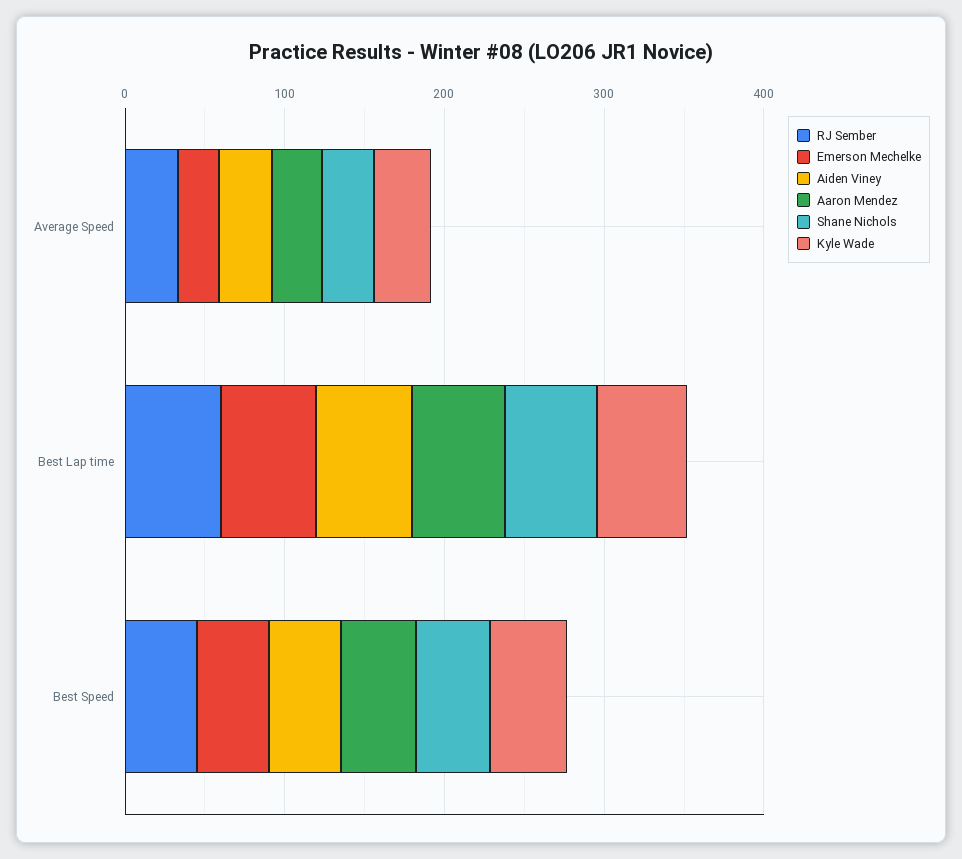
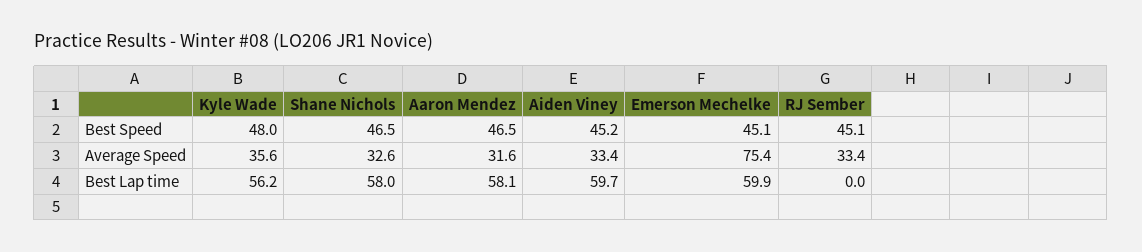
  {
    "RJ Sember": {
      "Average Speed": 33.4,
-     "Best Lap time": 60,
+     "Best Lap time": 0,
      "Best Speed": 45.1
    },
    "Emerson Mechelke": {
-     "Average Speed": 20,
+     "Average Speed": 75.4,
      "Best Lap time": 59.9,
      "Best Speed": 45.1
    },
    "Aiden Viney": {
      "Average Speed": 33.4,
      "Best Lap time": 59.7,
      "Best Speed": 45.2
    },
    "Aaron Mendez": {
      "Average Speed": 31.6,
      "Best Lap time": 58.1,
      "Best Speed": 46.5
    },
    "Shane Nichols": {
      "Average Speed": 32.6,
      "Best Lap time": 58,
      "Best Speed": 46.5
    },
    "Kyle Wade": {
      "Average Speed": 35.6,
      "Best Lap time": 56.2,
      "Best Speed": 48
    }
  }

